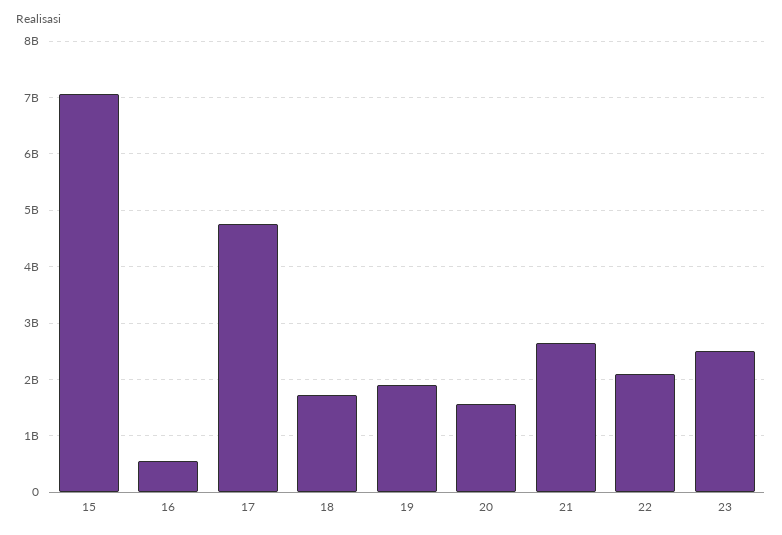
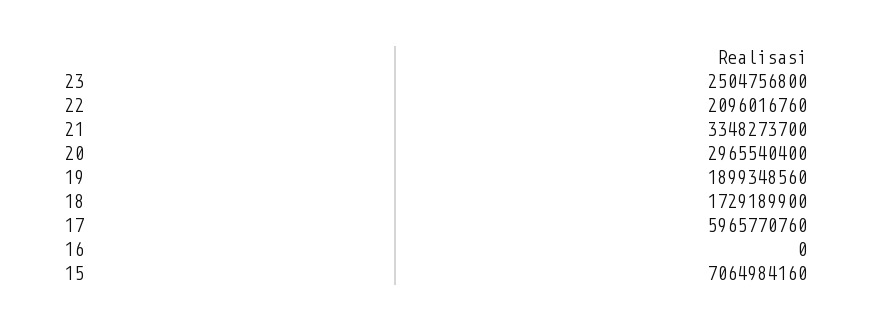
  {
    "15": 7064984160,
-   "16": 600000000,
+   "16": 0,
-   "17": 4800000000,
+   "17": 5965770760,
    "18": 1729189900,
    "19": 1899348560,
-   "20": 1600000000,
+   "20": 2965540400,
-   "21": 2600000000,
+   "21": 3348273700,
    "22": 2096016760,
    "23": 2504756800
  }

